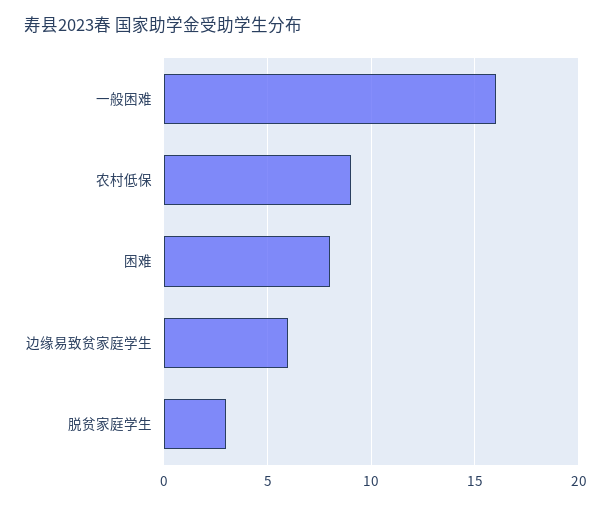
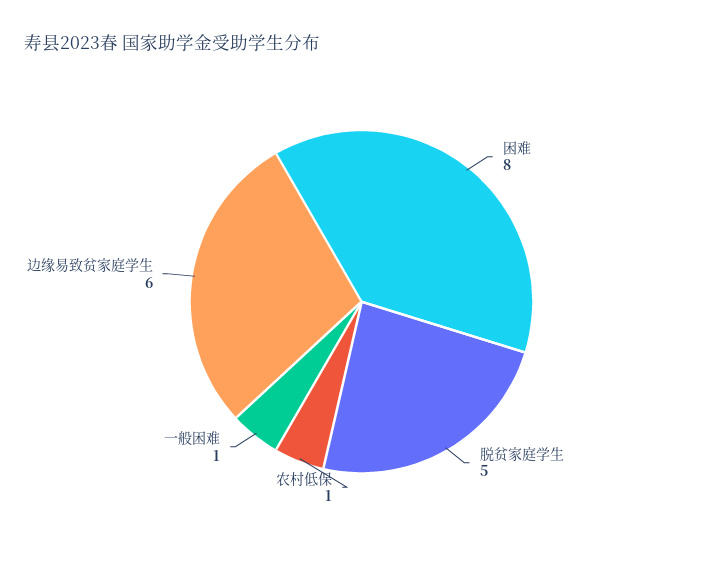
  {
-   "一般困难": 16,
+   "一般困难": 1,
-   "农村低保": 9,
+   "农村低保": 1,
    "困难": 8,
    "边缘易致贫家庭学生": 6,
-   "脱贫家庭学生": 3
+   "脱贫家庭学生": 5
  }

